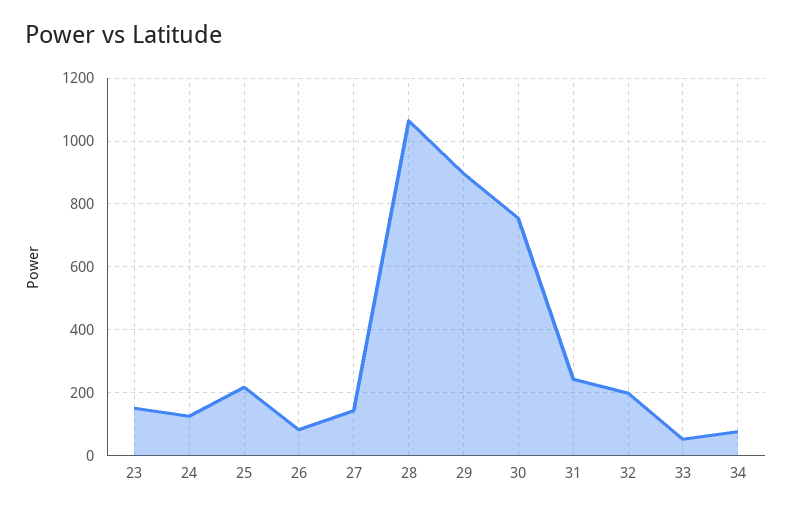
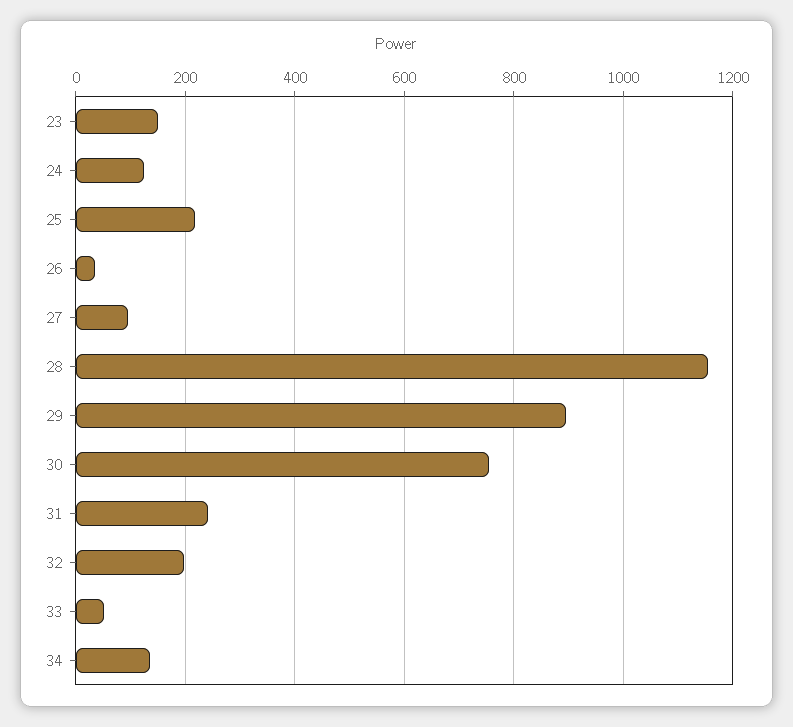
  {
    "23": 160,
    "24": 120,
    "25": 220,
-   "26": 80,
+   "26": 40,
-   "27": 140,
+   "27": 100,
-   "28": 1060,
+   "28": 1160,
    "29": 900,
    "30": 760,
    "31": 240,
    "32": 200,
    "33": 60,
-   "34": 80
+   "34": 140
  }

